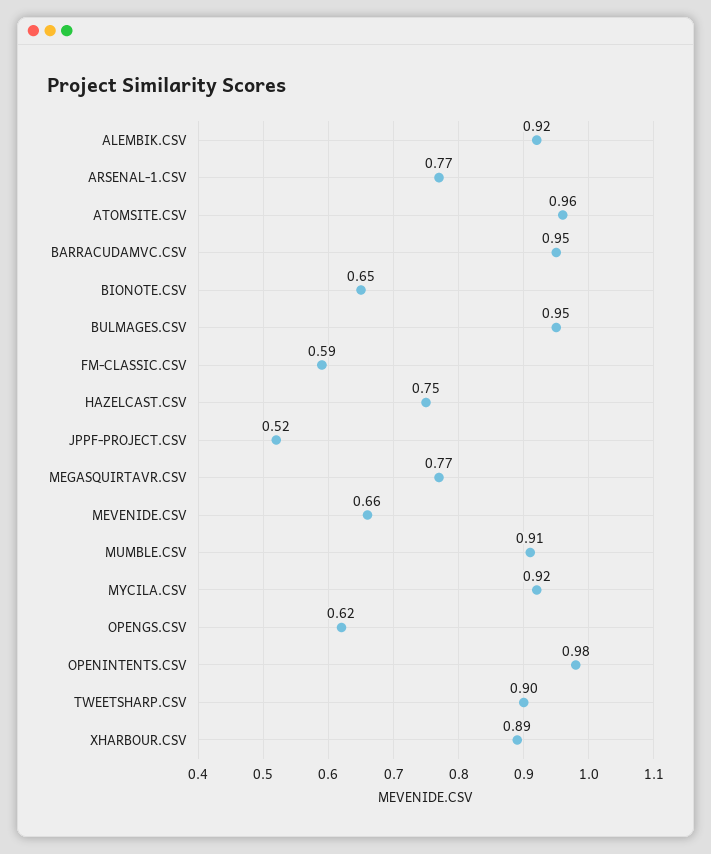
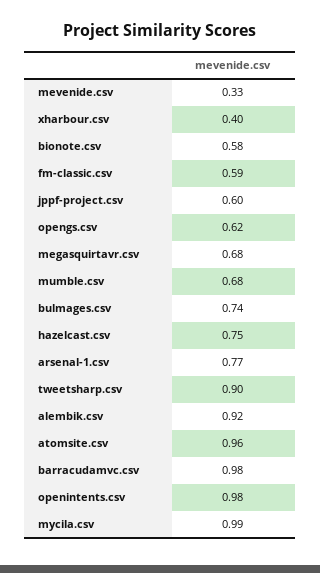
  {
    "ALEMBIK.CSV": 0.92,
    "ARSENAL-1.CSV": 0.77,
    "ATOMSITE.CSV": 0.96,
-   "BARRACUDAMVC.CSV": 0.95,
+   "BARRACUDAMVC.CSV": 0.98,
-   "BIONOTE.CSV": 0.65,
+   "BIONOTE.CSV": 0.58,
-   "BULMAGES.CSV": 0.95,
+   "BULMAGES.CSV": 0.74,
    "FM-CLASSIC.CSV": 0.59,
    "HAZELCAST.CSV": 0.75,
-   "JPPF-PROJECT.CSV": 0.52,
+   "JPPF-PROJECT.CSV": 0.6,
-   "MEGASQUIRTAVR.CSV": 0.77,
+   "MEGASQUIRTAVR.CSV": 0.68,
-   "MEVENIDE.CSV": 0.66,
+   "MEVENIDE.CSV": 0.33,
-   "MUMBLE.CSV": 0.91,
+   "MUMBLE.CSV": 0.68,
-   "MYCILA.CSV": 0.92,
+   "MYCILA.CSV": 0.99,
    "OPENGS.CSV": 0.62,
    "OPENINTENTS.CSV": 0.98,
    "TWEETSHARP.CSV": 0.9,
-   "XHARBOUR.CSV": 0.89
+   "XHARBOUR.CSV": 0.4
  }

